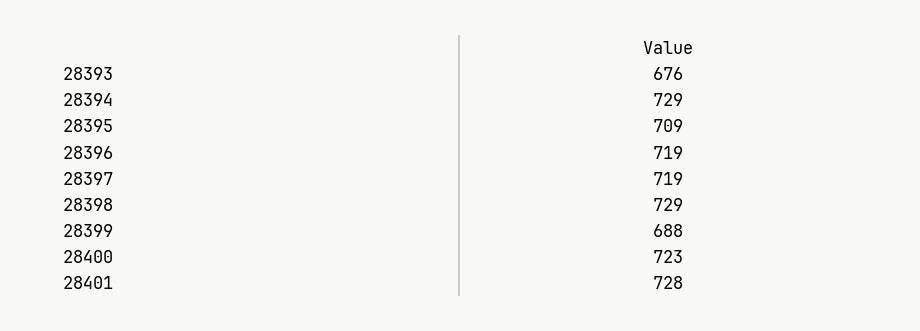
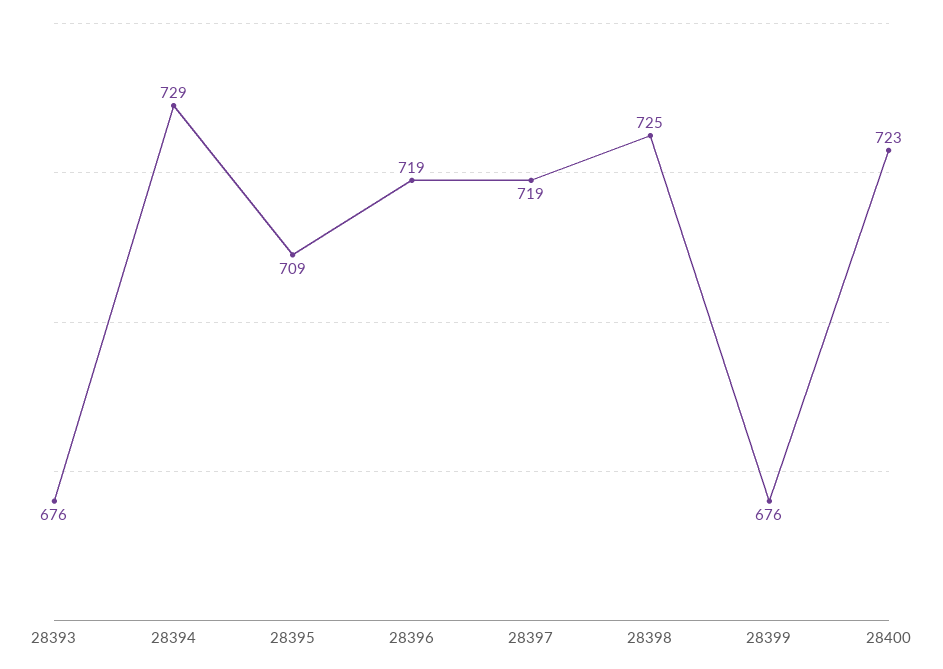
  {
    "28393": 676,
    "28394": 729,
    "28395": 709,
    "28396": 719,
    "28397": 719,
-   "28398": 729,
+   "28398": 725,
-   "28399": 688,
+   "28399": 676,
-   "28400": 723,
+   "28400": 723
-   "28401": 728
  }

